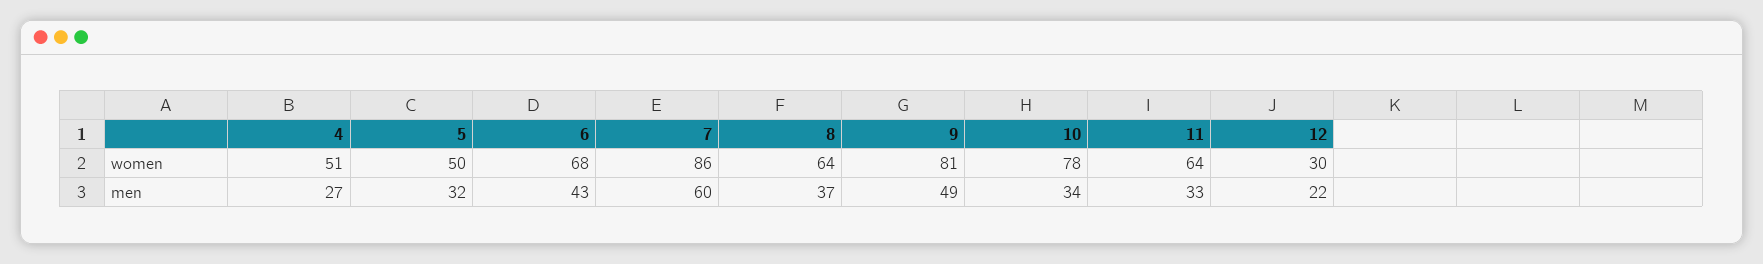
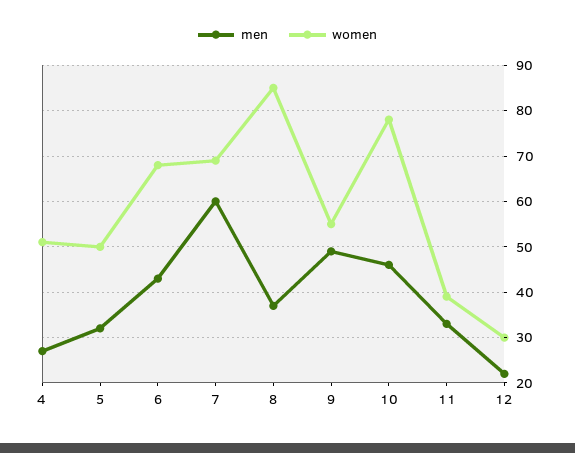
  {
    "women": {
      "4": 51,
      "5": 50,
      "6": 68,
-     "7": 86,
+     "7": 70,
-     "8": 64,
+     "8": 85,
-     "9": 81,
+     "9": 55,
      "10": 78,
-     "11": 64,
+     "11": 40,
      "12": 30
    },
    "men": {
      "4": 27,
      "5": 32,
      "6": 43,
      "7": 60,
      "8": 37,
      "9": 49,
-     "10": 34,
+     "10": 45,
      "11": 33,
      "12": 22
    }
  }

